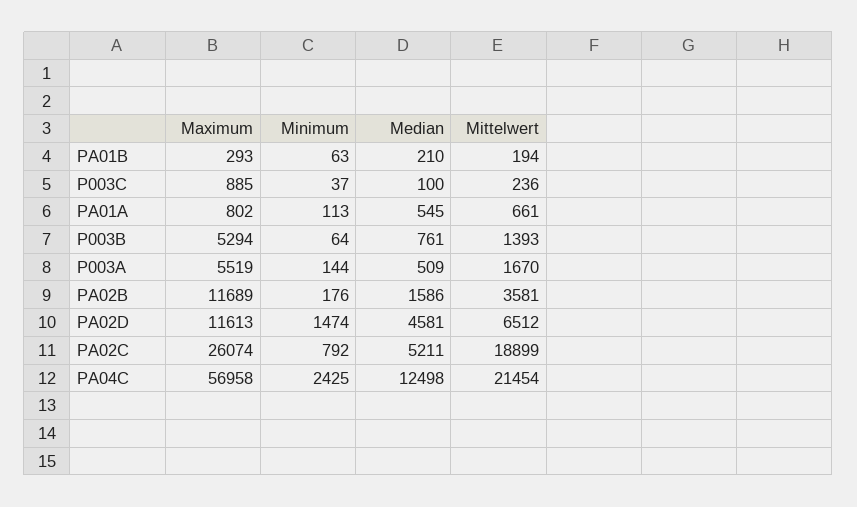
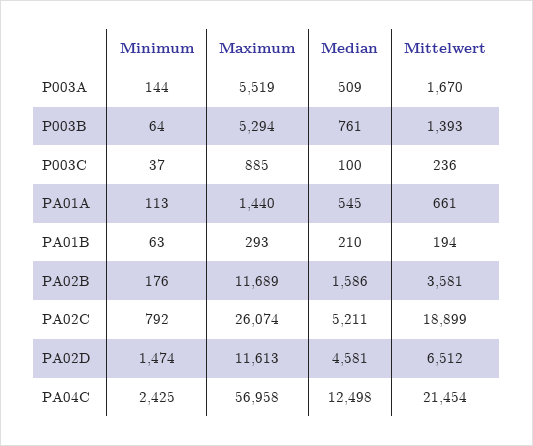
  {
    "Maximum": {
      "PA01B": 293,
      "P003C": 885,
-     "PA01A": 802,
+     "PA01A": 1440,
      "P003B": 5294,
      "P003A": 5519,
      "PA02B": 11689,
      "PA02D": 11613,
      "PA02C": 26074,
      "PA04C": 56958
    },
    "Minimum": {
      "PA01B": 63,
      "P003C": 37,
      "PA01A": 113,
      "P003B": 64,
      "P003A": 144,
      "PA02B": 176,
      "PA02D": 1474,
      "PA02C": 792,
      "PA04C": 2425
    },
    "Median": {
      "PA01B": 210,
      "P003C": 100,
      "PA01A": 545,
      "P003B": 761,
      "P003A": 509,
      "PA02B": 1586,
      "PA02D": 4581,
      "PA02C": 5211,
      "PA04C": 12498
    },
    "Mittelwert": {
      "PA01B": 194,
      "P003C": 236,
      "PA01A": 661,
      "P003B": 1393,
      "P003A": 1670,
      "PA02B": 3581,
      "PA02D": 6512,
      "PA02C": 18899,
      "PA04C": 21454
    }
  }

